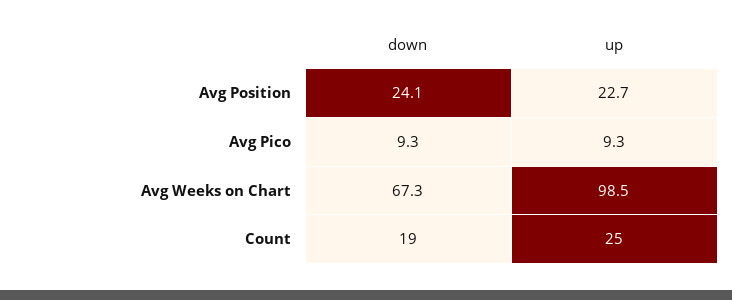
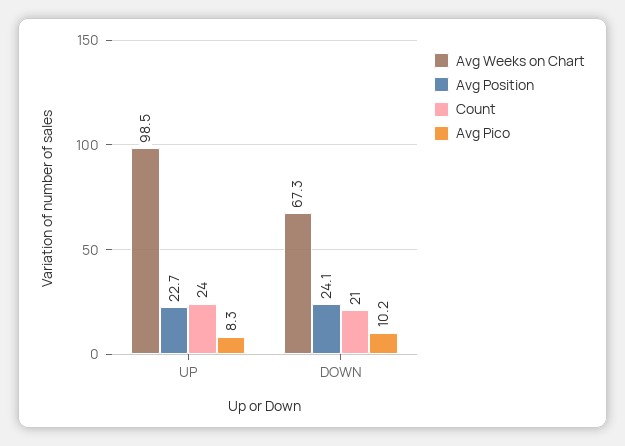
  {
    "Avg Position": {
      "down": 24.1,
      "up": 22.7
    },
    "Avg Pico": {
-     "down": 9.3,
+     "down": 10.2,
-     "up": 9.3
+     "up": 8.3
    },
    "Avg Weeks on Chart": {
      "down": 67.3,
      "up": 98.5
    },
    "Count": {
-     "down": 19,
+     "down": 21,
-     "up": 25
+     "up": 24
    }
  }

